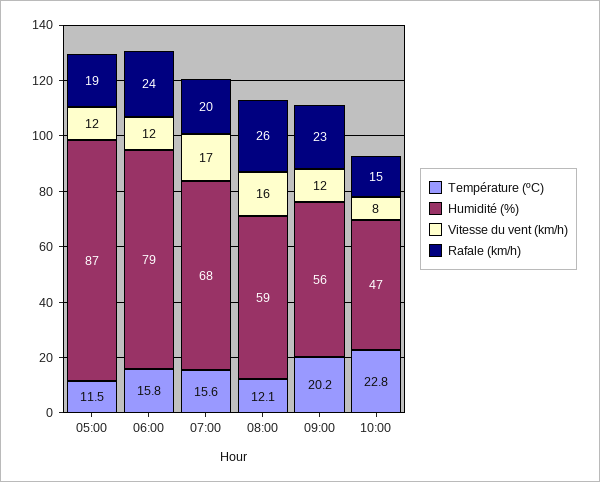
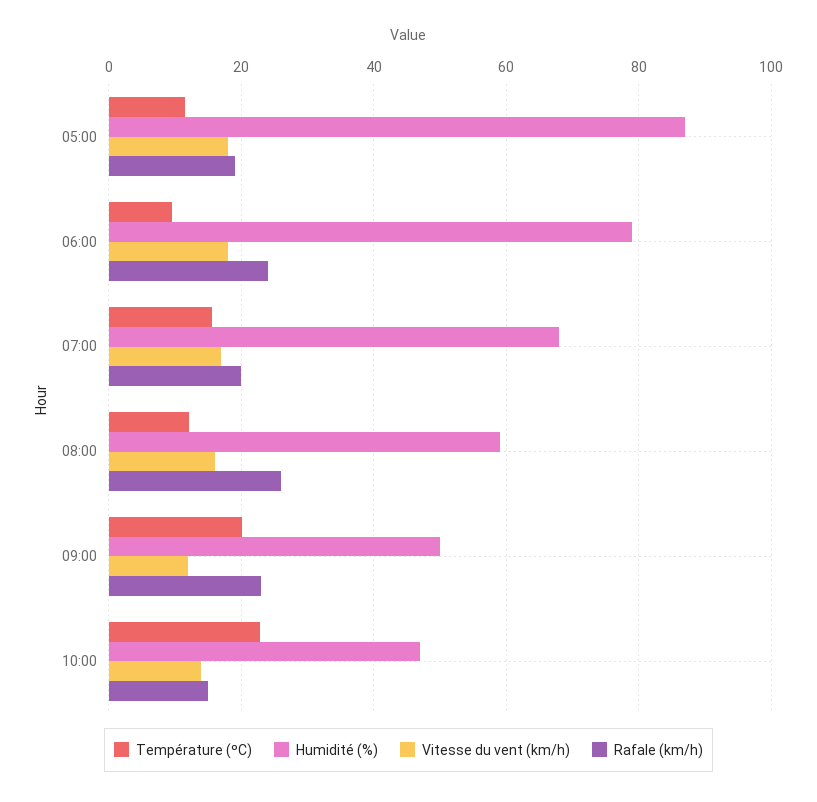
  {
    "Température (ºC)": {
      "05:00": 11.5,
-     "06:00": 15.8,
+     "06:00": 10,
      "07:00": 15.6,
      "08:00": 12.1,
      "09:00": 20.2,
      "10:00": 22.8
    },
    "Humidité (%)": {
      "05:00": 87,
      "06:00": 79,
      "07:00": 68,
      "08:00": 59,
-     "09:00": 56,
+     "09:00": 50,
      "10:00": 47
    },
    "Vitesse du vent (km/h)": {
-     "05:00": 12,
+     "05:00": 18,
-     "06:00": 12,
+     "06:00": 18,
      "07:00": 17,
      "08:00": 16,
      "09:00": 12,
-     "10:00": 8
+     "10:00": 14
    },
    "Rafale (km/h)": {
      "05:00": 19,
      "06:00": 24,
      "07:00": 20,
      "08:00": 26,
      "09:00": 23,
      "10:00": 15
    }
  }

